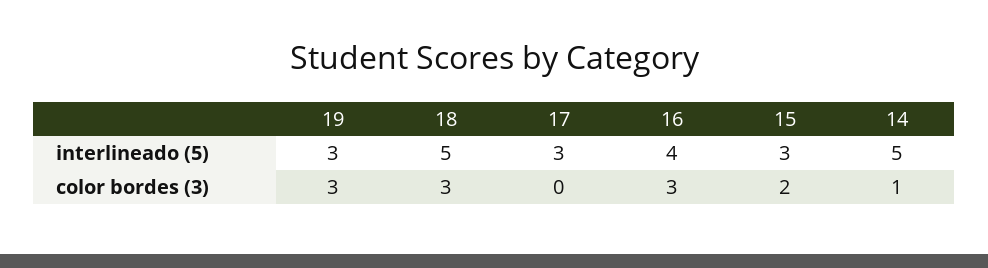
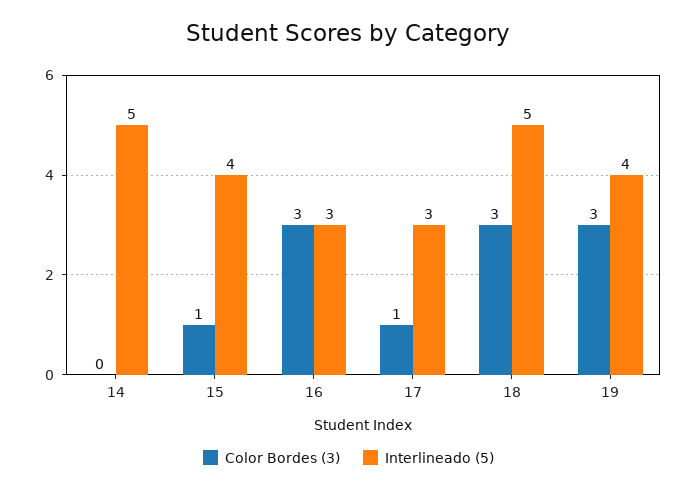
  {
    "interlineado (5)": {
-     "19": 3,
+     "19": 4,
      "18": 5,
      "17": 3,
-     "16": 4,
+     "16": 3,
-     "15": 3,
+     "15": 4,
      "14": 5
    },
    "color bordes (3)": {
      "19": 3,
      "18": 3,
-     "17": 0,
+     "17": 1,
      "16": 3,
-     "15": 2,
+     "15": 1,
-     "14": 1
+     "14": 0
    }
  }

